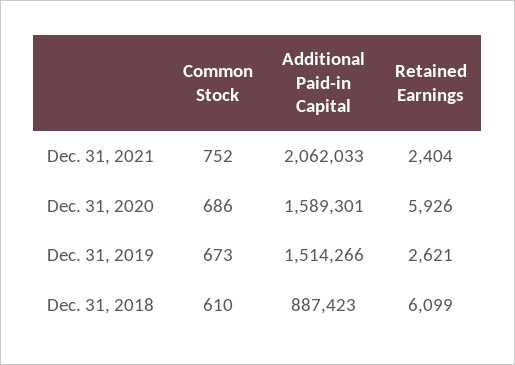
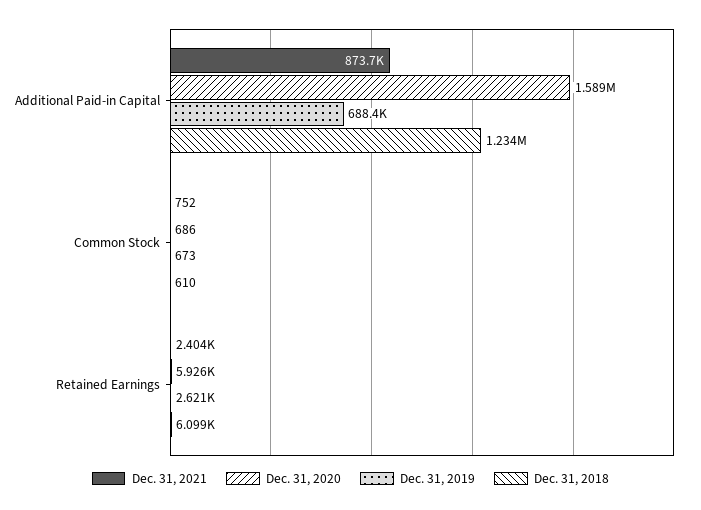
  {
    "Dec. 31, 2021": {
      "Common Stock": 752,
-     "Additional Paid-in Capital": 2062033,
+     "Additional Paid-in Capital": 873700,
      "Retained Earnings": 2404
    },
    "Dec. 31, 2020": {
      "Common Stock": 686,
      "Additional Paid-in Capital": 1589301,
      "Retained Earnings": 5926
    },
    "Dec. 31, 2019": {
      "Common Stock": 673,
-     "Additional Paid-in Capital": 1514266,
+     "Additional Paid-in Capital": 688400,
      "Retained Earnings": 2621
    },
    "Dec. 31, 2018": {
      "Common Stock": 610,
-     "Additional Paid-in Capital": 887423,
+     "Additional Paid-in Capital": 1234000,
      "Retained Earnings": 6099
    }
  }

